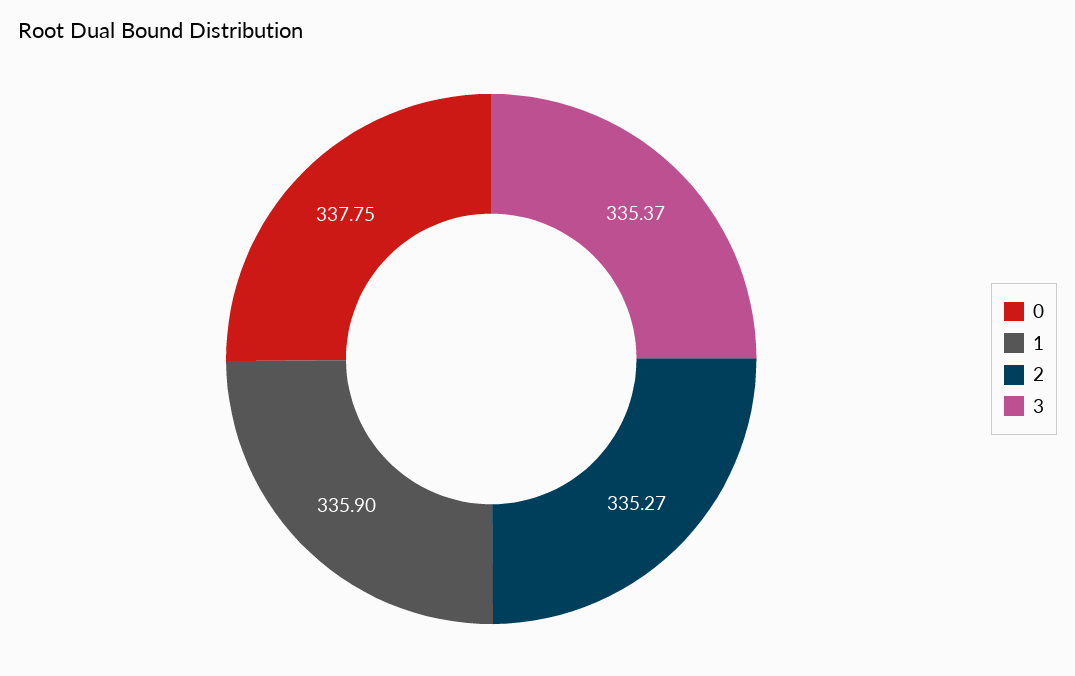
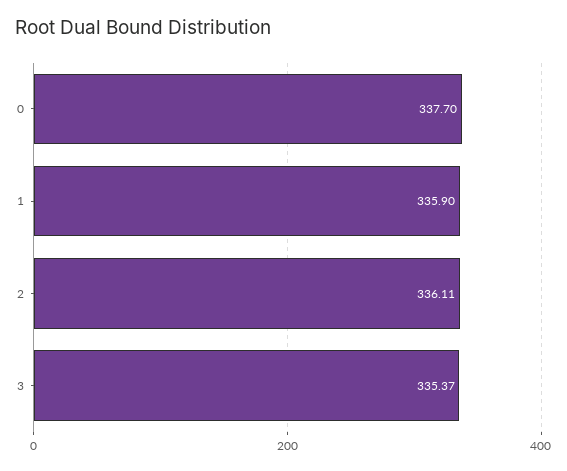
  {
-   "0": 337.75,
+   "0": 337.7,
    "1": 335.9,
-   "2": 335.27,
+   "2": 336.11,
    "3": 335.37
  }

